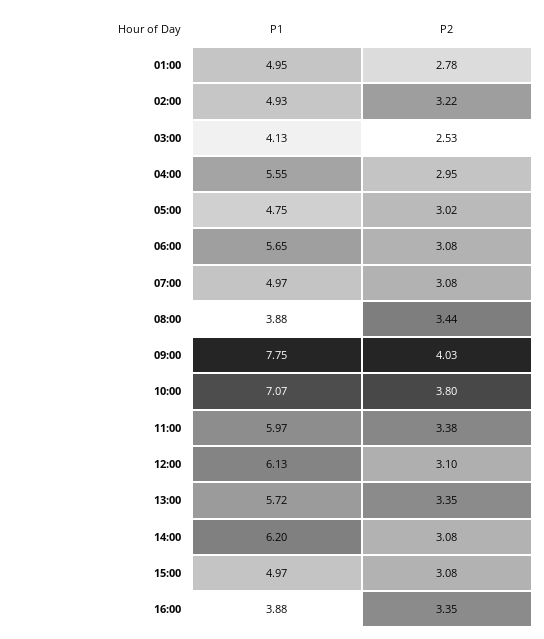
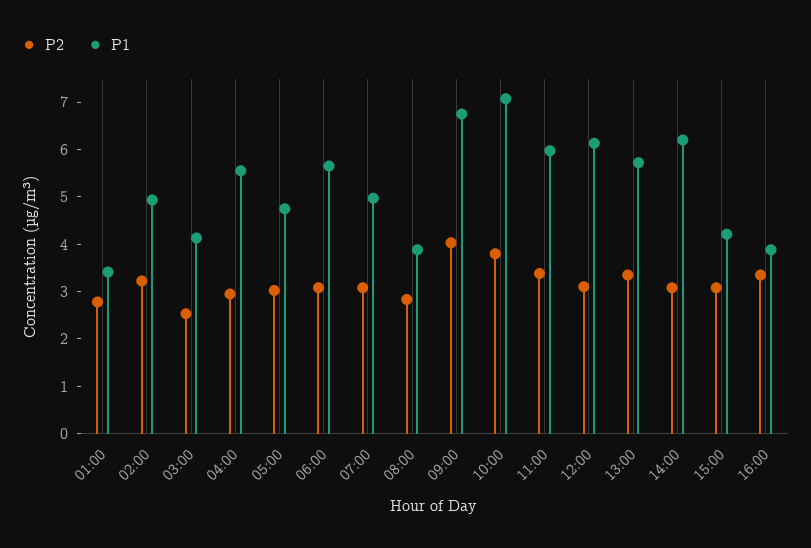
  {
    "P1": {
-     "01:00": 4.95,
+     "01:00": 3.4,
      "02:00": 4.93,
      "03:00": 4.13,
      "04:00": 5.55,
      "05:00": 4.75,
      "06:00": 5.65,
      "07:00": 4.97,
      "08:00": 3.88,
-     "09:00": 7.75,
+     "09:00": 6.8,
      "10:00": 7.07,
      "11:00": 5.97,
      "12:00": 6.13,
      "13:00": 5.72,
      "14:00": 6.2,
-     "15:00": 4.97,
+     "15:00": 4.2,
      "16:00": 3.88
    },
    "P2": {
      "01:00": 2.78,
      "02:00": 3.22,
      "03:00": 2.53,
      "04:00": 2.95,
      "05:00": 3.02,
      "06:00": 3.08,
      "07:00": 3.08,
-     "08:00": 3.44,
+     "08:00": 2.8,
      "09:00": 4.03,
      "10:00": 3.8,
      "11:00": 3.38,
      "12:00": 3.1,
      "13:00": 3.35,
      "14:00": 3.08,
      "15:00": 3.08,
      "16:00": 3.35
    }
  }

